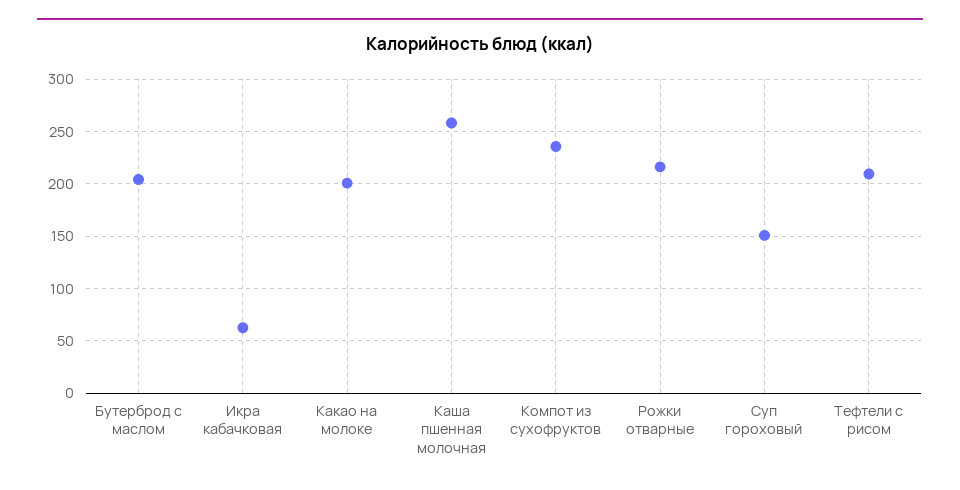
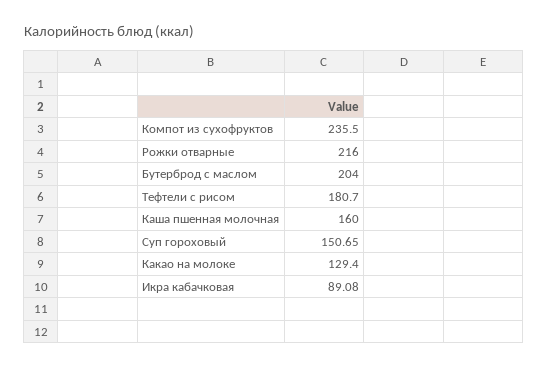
  {
    "Бутерброд с маслом": 204,
-   "Икра кабачковая": 60,
+   "Икра кабачковая": 89.08,
-   "Какао на молоке": 200,
+   "Какао на молоке": 129.4,
-   "Каша пшенная молочная": 260,
+   "Каша пшенная молочная": 160,
    "Компот из сухофруктов": 235.5,
    "Рожки отварные": 216,
    "Суп гороховый": 150.65,
-   "Тефтели с рисом": 210
+   "Тефтели с рисом": 180.7
  }

